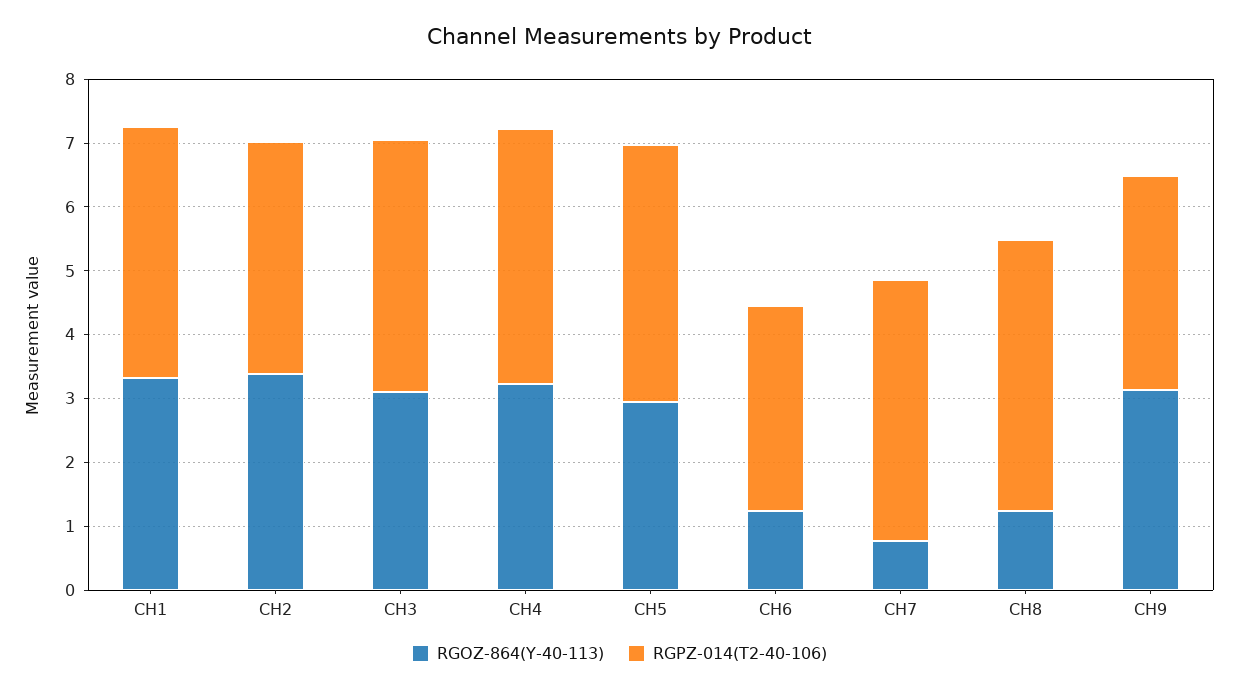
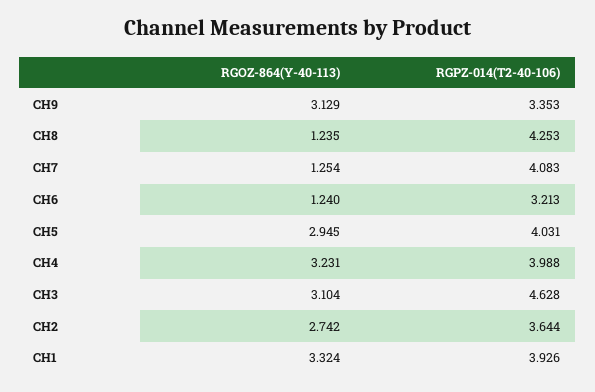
  {
    "RGOZ-864(Y-40-113)": {
      "CH1": 3.324,
-     "CH2": 3.4,
+     "CH2": 2.742,
      "CH3": 3.104,
      "CH4": 3.231,
      "CH5": 2.945,
      "CH6": 1.24,
-     "CH7": 0.8,
+     "CH7": 1.254,
      "CH8": 1.235,
      "CH9": 3.129
    },
    "RGPZ-014(T2-40-106)": {
      "CH1": 3.926,
      "CH2": 3.644,
-     "CH3": 4,
+     "CH3": 4.628,
      "CH4": 3.988,
      "CH5": 4.031,
      "CH6": 3.213,
      "CH7": 4.083,
      "CH8": 4.253,
      "CH9": 3.353
    }
  }

